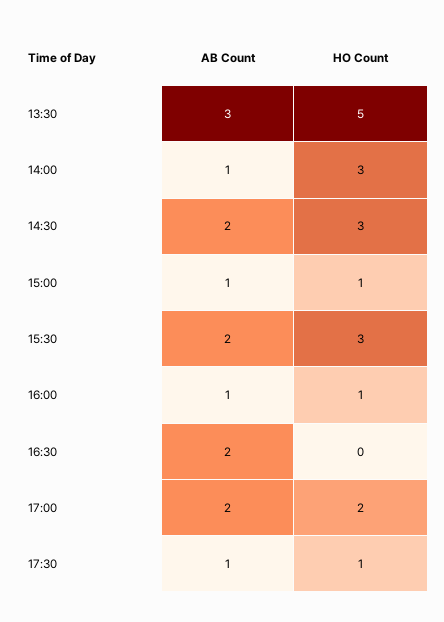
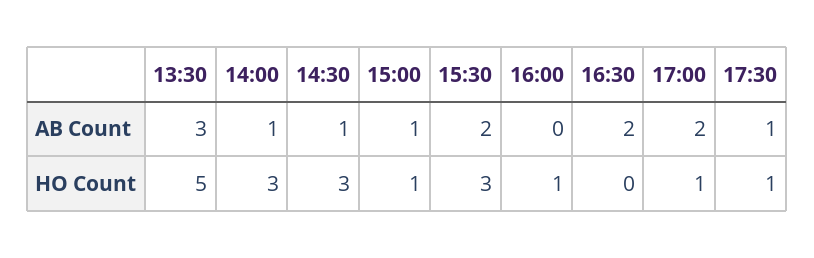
  {
    "AB Count": {
      "13:30": 3,
      "14:00": 1,
-     "14:30": 2,
+     "14:30": 1,
      "15:00": 1,
      "15:30": 2,
-     "16:00": 1,
+     "16:00": 0,
      "16:30": 2,
      "17:00": 2,
      "17:30": 1
    },
    "HO Count": {
      "13:30": 5,
      "14:00": 3,
      "14:30": 3,
      "15:00": 1,
      "15:30": 3,
      "16:00": 1,
      "16:30": 0,
-     "17:00": 2,
+     "17:00": 1,
      "17:30": 1
    }
  }

